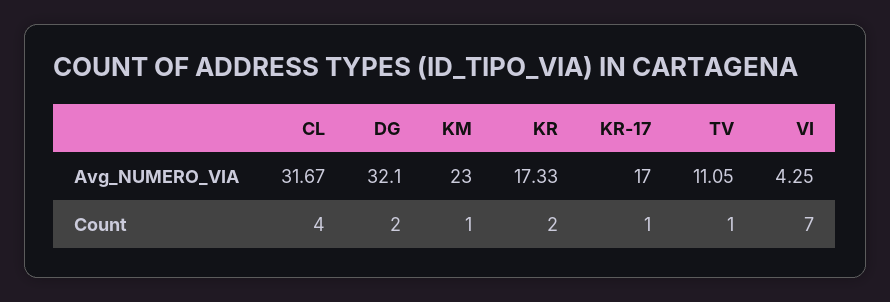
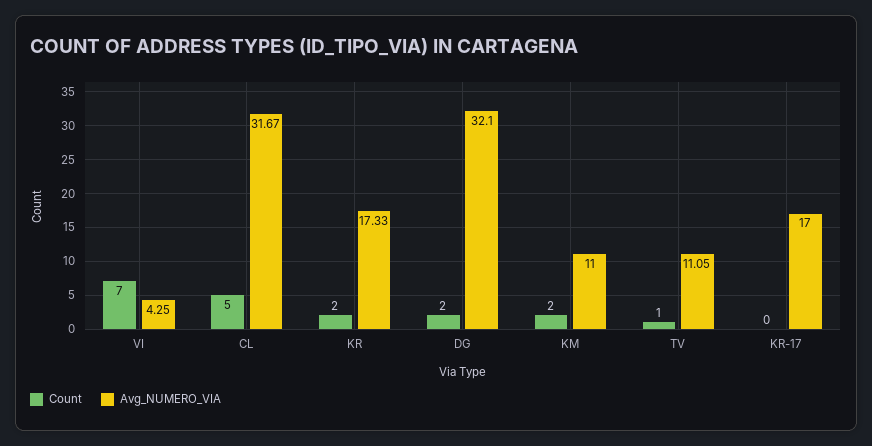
  {
    "Avg_NUMERO_VIA": {
      "CL": 31.67,
      "DG": 32.1,
-     "KM": 23,
+     "KM": 11,
      "KR": 17.33,
      "KR-17": 17,
      "TV": 11.05,
      "VI": 4.25
    },
    "Count": {
-     "CL": 4,
+     "CL": 5,
      "DG": 2,
-     "KM": 1,
+     "KM": 2,
      "KR": 2,
-     "KR-17": 1,
+     "KR-17": 0,
      "TV": 1,
      "VI": 7
    }
  }

